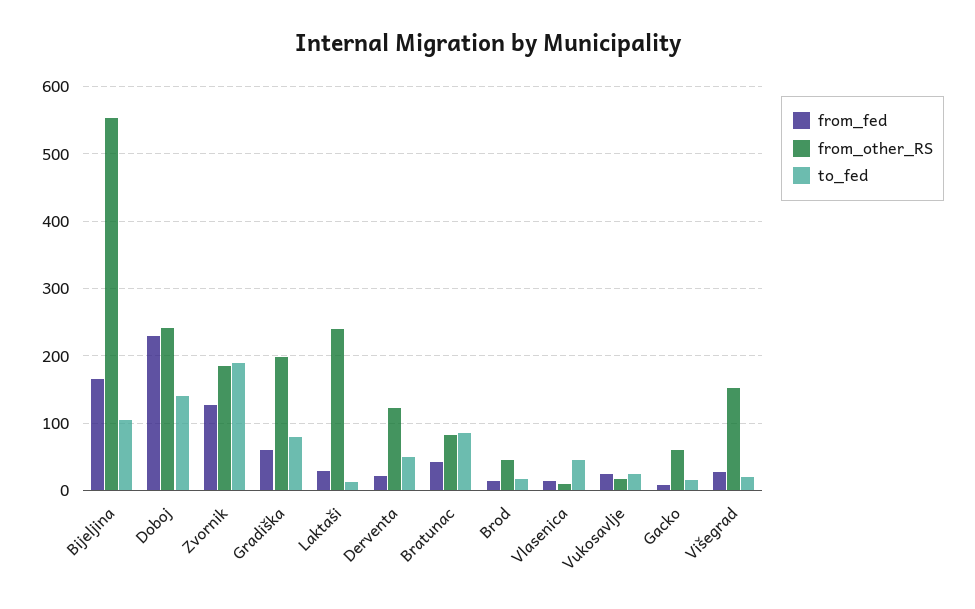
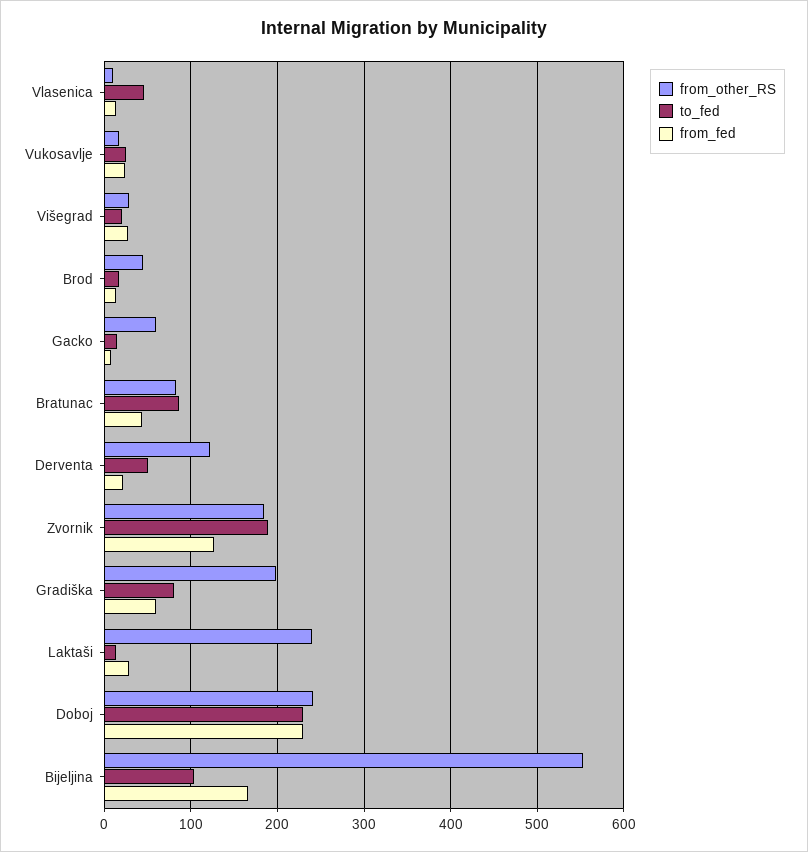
  {
    "from_fed": {
      "Bijeljina": 170,
      "Doboj": 230,
      "Zvornik": 130,
      "Gradiška": 60,
      "Laktaši": 30,
      "Derventa": 20,
      "Bratunac": 40,
      "Brod": 10,
      "Vlasenica": 10,
      "Vukosavlje": 20,
      "Gacko": 10,
      "Višegrad": 30
    },
    "from_other_RS": {
      "Bijeljina": 550,
      "Doboj": 240,
      "Zvornik": 190,
      "Gradiška": 200,
      "Laktaši": 240,
      "Derventa": 120,
      "Bratunac": 80,
      "Brod": 50,
      "Vlasenica": 10,
      "Vukosavlje": 20,
      "Gacko": 60,
-     "Višegrad": 150
+     "Višegrad": 30
    },
    "to_fed": {
      "Bijeljina": 100,
-     "Doboj": 140,
+     "Doboj": 230,
      "Zvornik": 190,
      "Gradiška": 80,
      "Laktaši": 10,
      "Derventa": 50,
      "Bratunac": 90,
      "Brod": 20,
      "Vlasenica": 50,
      "Vukosavlje": 30,
      "Gacko": 20,
      "Višegrad": 20
    }
  }

